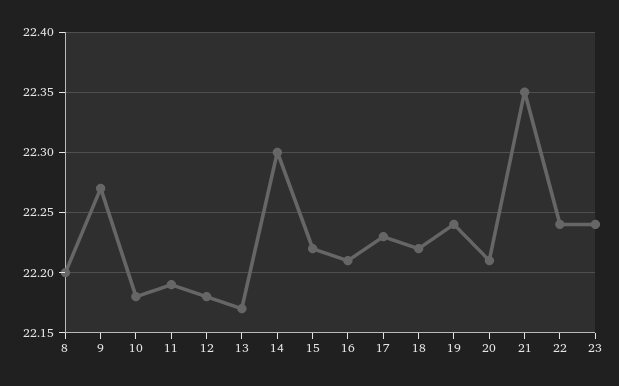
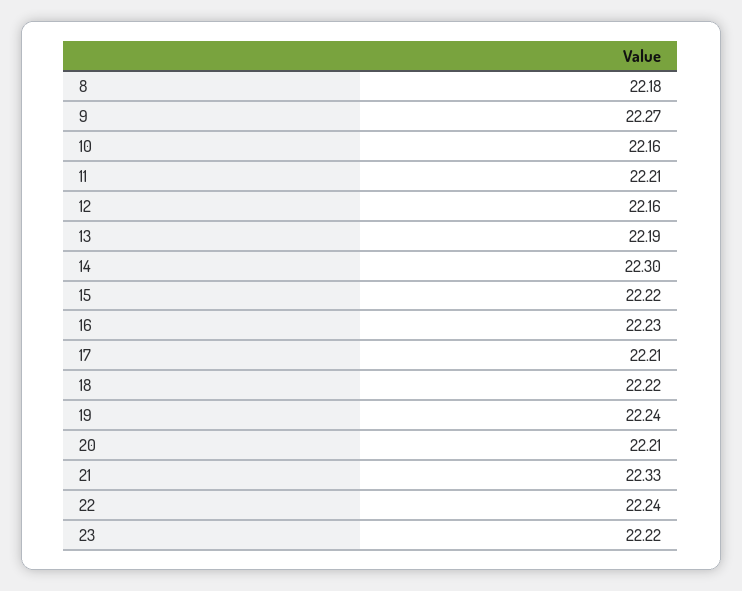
  {
-   "8": 22.2,
+   "8": 22.18,
    "9": 22.27,
-   "10": 22.18,
+   "10": 22.16,
-   "11": 22.19,
+   "11": 22.21,
-   "12": 22.18,
+   "12": 22.16,
-   "13": 22.17,
+   "13": 22.19,
    "14": 22.3,
    "15": 22.22,
-   "16": 22.21,
+   "16": 22.23,
-   "17": 22.23,
+   "17": 22.21,
    "18": 22.22,
    "19": 22.24,
    "20": 22.21,
-   "21": 22.35,
+   "21": 22.33,
    "22": 22.24,
-   "23": 22.24
+   "23": 22.22
  }

